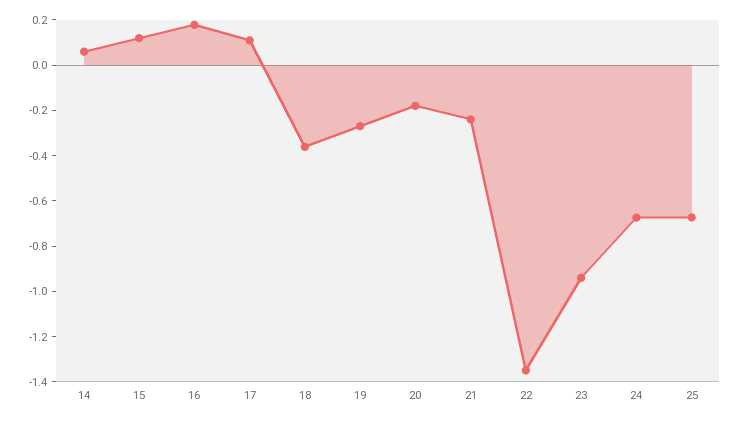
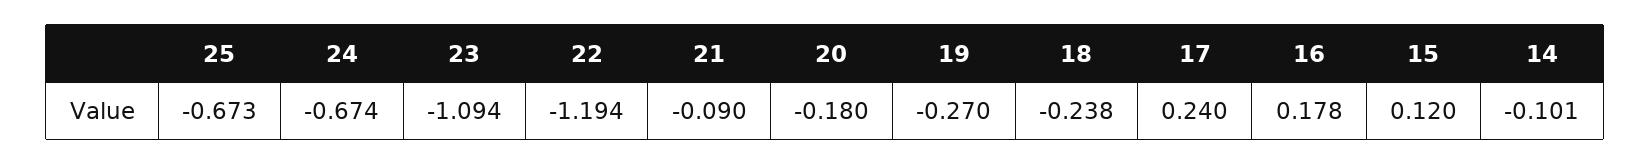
  {
-   "14": 0.05,
+   "14": -0.101,
    "15": 0.12,
    "16": 0.178,
-   "17": 0.1,
+   "17": 0.24,
-   "18": -0.35,
+   "18": -0.238,
    "19": -0.27,
    "20": -0.18,
-   "21": -0.25,
+   "21": -0.09,
-   "22": -1.35,
+   "22": -1.194,
-   "23": -0.95,
+   "23": -1.094,
    "24": -0.674,
    "25": -0.673
  }

